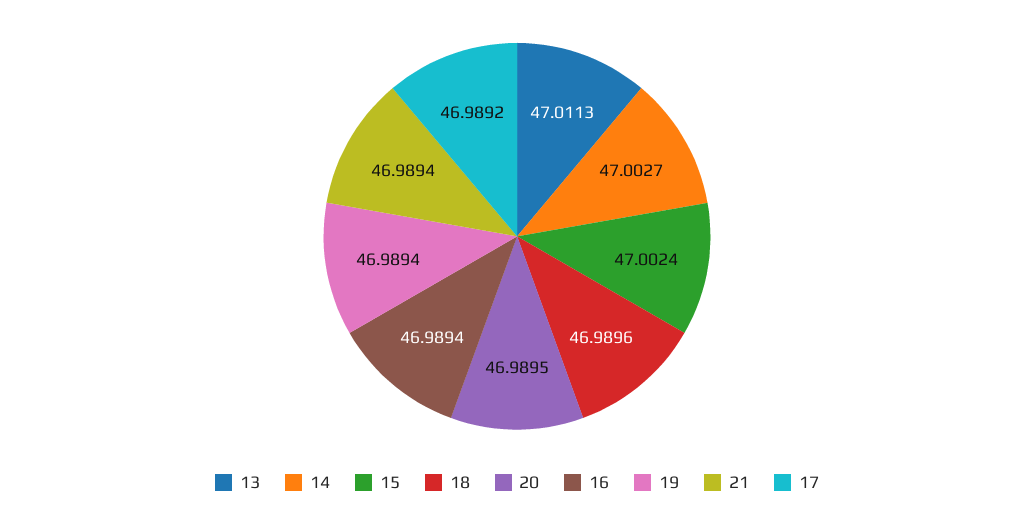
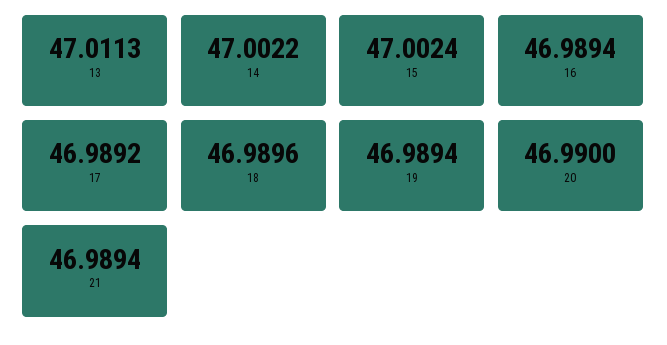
  {
    "13": 47.0113,
-   "14": 47.0027,
+   "14": 47.0022,
    "15": 47.0024,
    "18": 46.9896,
-   "20": 46.9895,
+   "20": 46.99,
    "16": 46.9894,
    "19": 46.9894,
    "21": 46.9894,
    "17": 46.9892
  }

